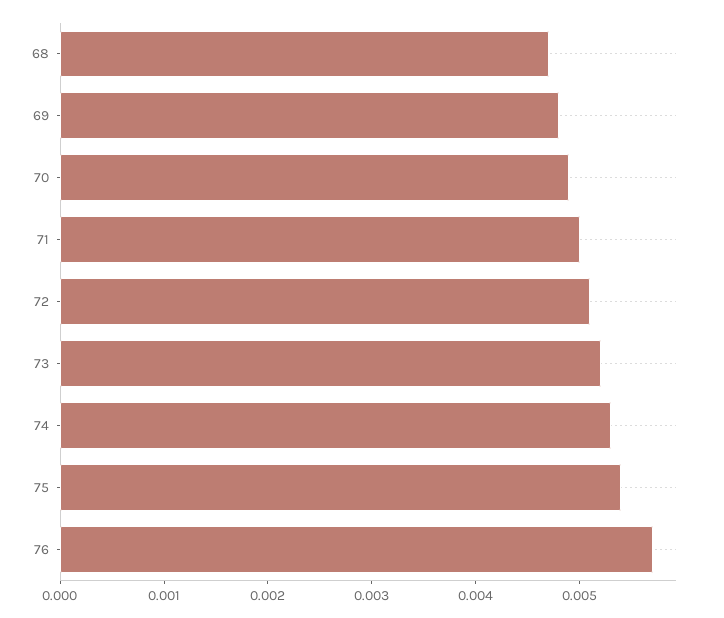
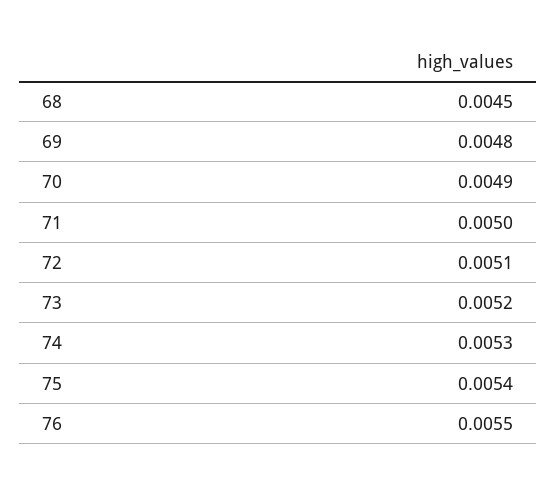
  {
-   "68": 0.0047,
+   "68": 0.0045,
    "69": 0.0048,
    "70": 0.0049,
    "71": 0.005,
    "72": 0.0051,
    "73": 0.0052,
    "74": 0.0053,
    "75": 0.0054,
-   "76": 0.0057
+   "76": 0.0055
  }

